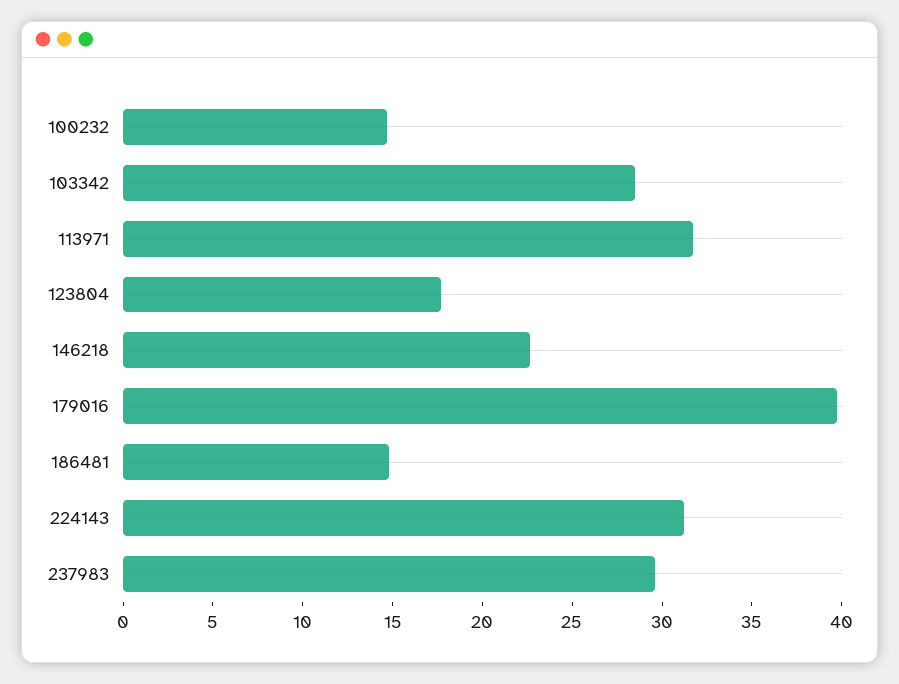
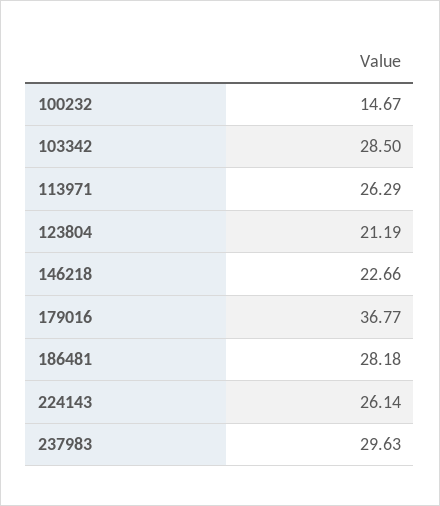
  {
    "100232": 14.67,
    "103342": 28.5,
-   "113971": 32,
+   "113971": 26.29,
-   "123804": 18,
+   "123804": 21.19,
    "146218": 22.66,
-   "179016": 40,
+   "179016": 36.77,
-   "186481": 15,
+   "186481": 28.18,
-   "224143": 31,
+   "224143": 26.14,
    "237983": 29.63
  }

